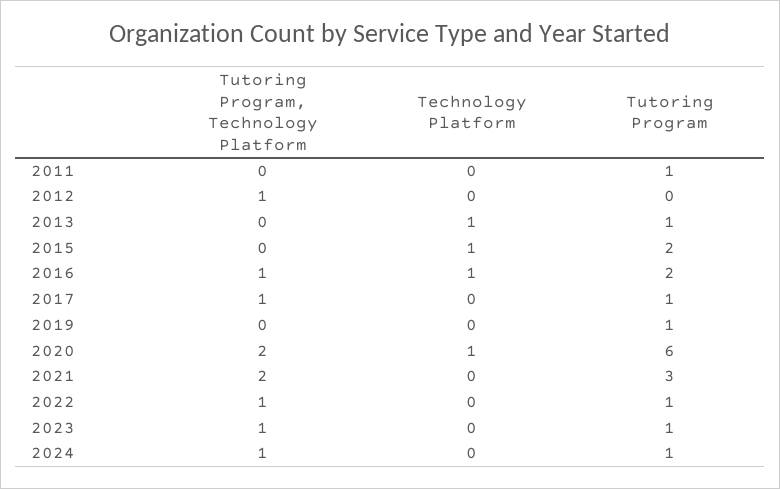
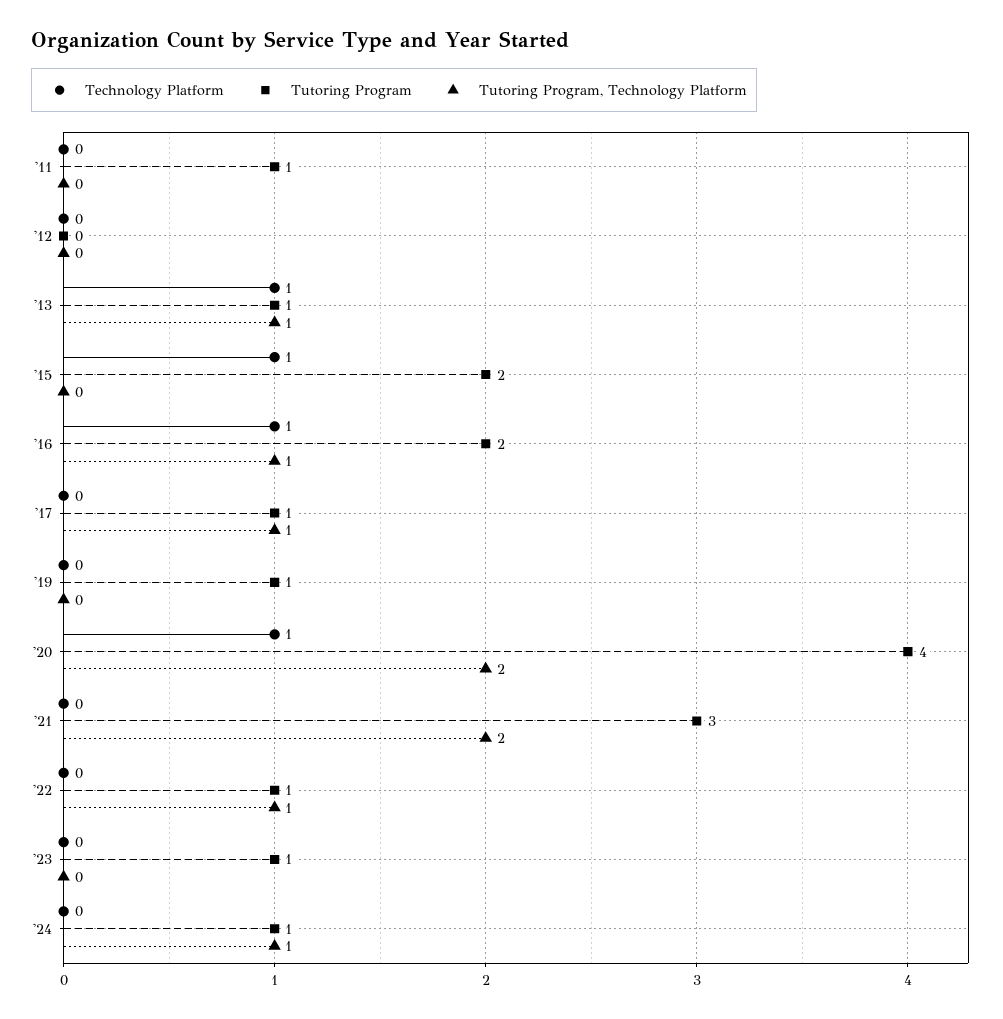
  {
    "Tutoring Program, Technology Platform": {
      "2011": 0,
-     "2012": 1,
+     "2012": 0,
-     "2013": 0,
+     "2013": 1,
      "2015": 0,
      "2016": 1,
      "2017": 1,
      "2019": 0,
      "2020": 2,
      "2021": 2,
      "2022": 1,
-     "2023": 1,
+     "2023": 0,
      "2024": 1
    },
    "Technology Platform": {
      "2011": 0,
      "2012": 0,
      "2013": 1,
      "2015": 1,
      "2016": 1,
      "2017": 0,
      "2019": 0,
      "2020": 1,
      "2021": 0,
      "2022": 0,
      "2023": 0,
      "2024": 0
    },
    "Tutoring Program": {
      "2011": 1,
      "2012": 0,
      "2013": 1,
      "2015": 2,
      "2016": 2,
      "2017": 1,
      "2019": 1,
-     "2020": 6,
+     "2020": 4,
      "2021": 3,
      "2022": 1,
      "2023": 1,
      "2024": 1
    }
  }

